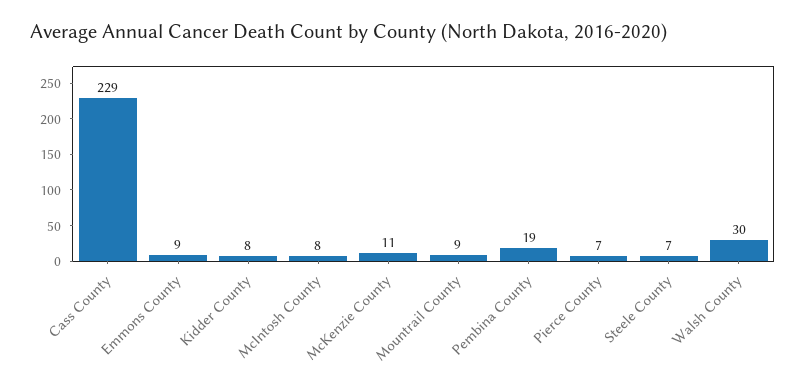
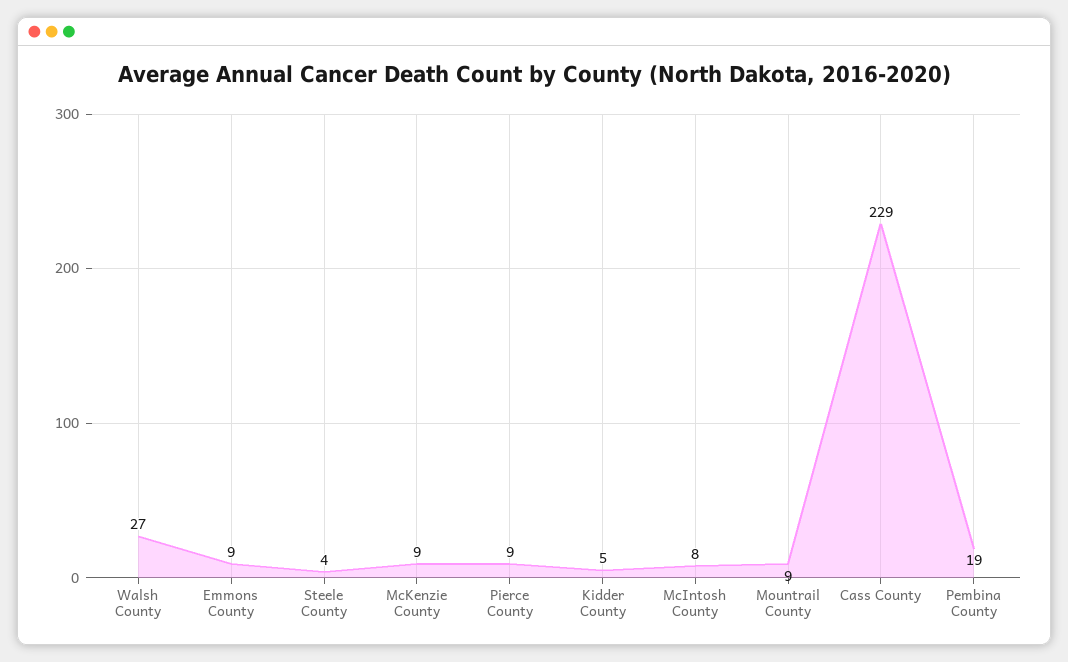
  {
    "Cass County": 229,
    "Emmons County": 9,
-   "Kidder County": 8,
+   "Kidder County": 5,
    "McIntosh County": 8,
-   "McKenzie County": 11,
+   "McKenzie County": 9,
    "Mountrail County": 9,
    "Pembina County": 19,
-   "Pierce County": 7,
+   "Pierce County": 9,
-   "Steele County": 7,
+   "Steele County": 4,
-   "Walsh County": 30
+   "Walsh County": 27
  }

